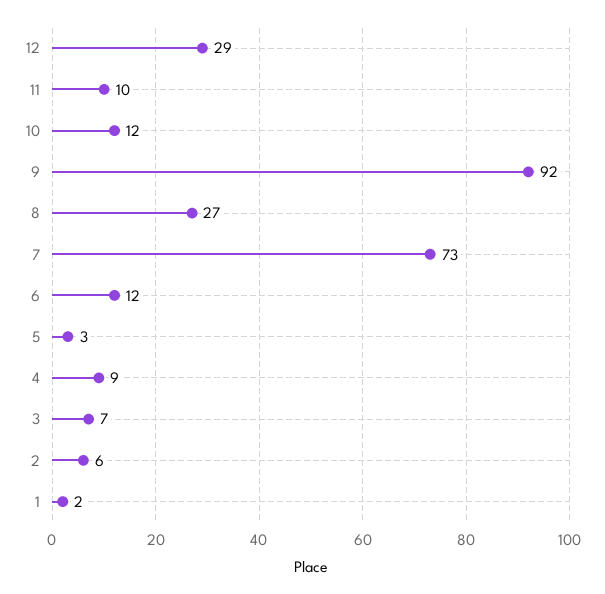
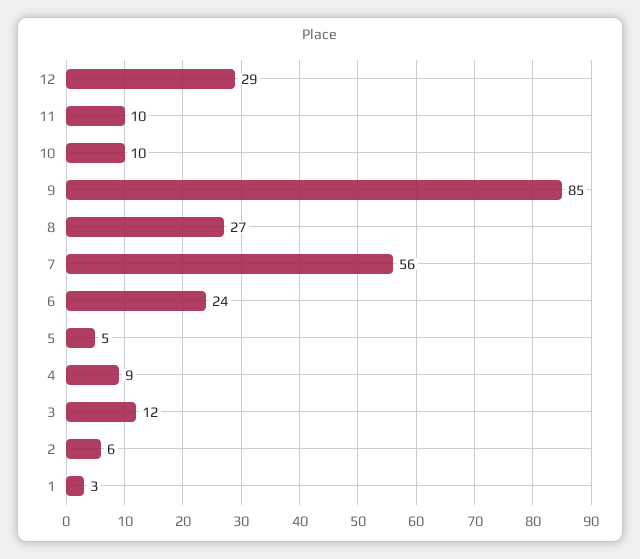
  {
    "12": 29,
    "11": 10,
-   "10": 12,
+   "10": 10,
-   "9": 92,
+   "9": 85,
    "8": 27,
-   "7": 73,
+   "7": 56,
-   "6": 12,
+   "6": 24,
-   "5": 3,
+   "5": 5,
    "4": 9,
-   "3": 7,
+   "3": 12,
    "2": 6,
-   "1": 2
+   "1": 3
  }

